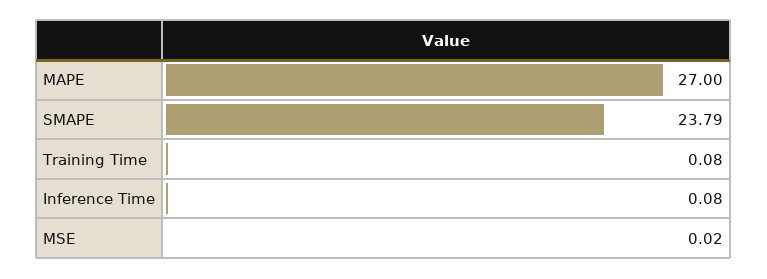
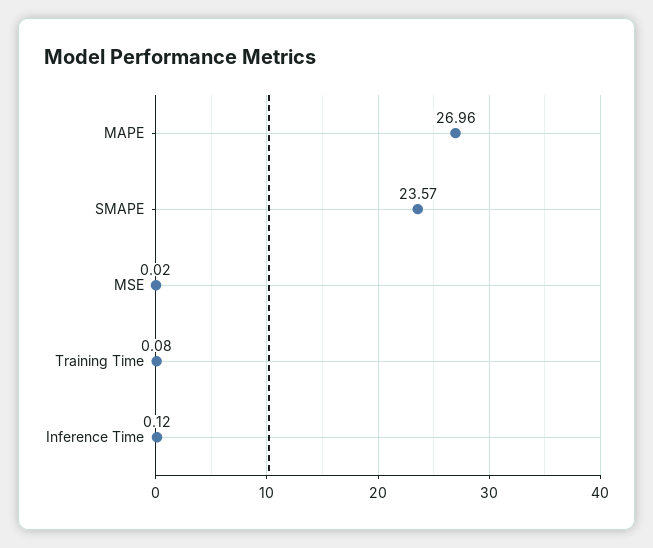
  {
-   "MAPE": 27,
+   "MAPE": 26.96,
-   "SMAPE": 23.79,
+   "SMAPE": 23.57,
    "Training Time": 0.08,
-   "Inference Time": 0.08,
+   "Inference Time": 0.12,
    "MSE": 0.02
  }

